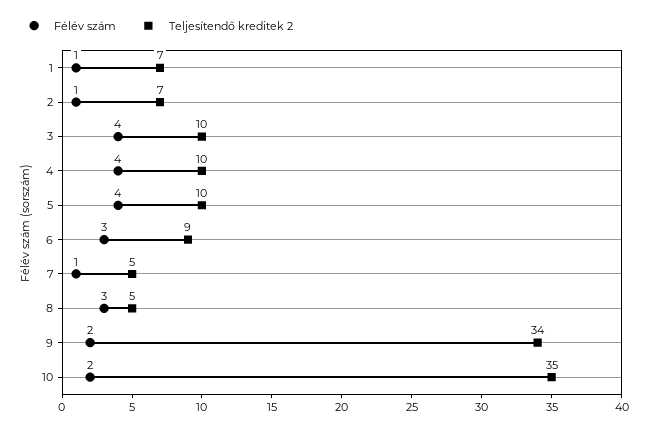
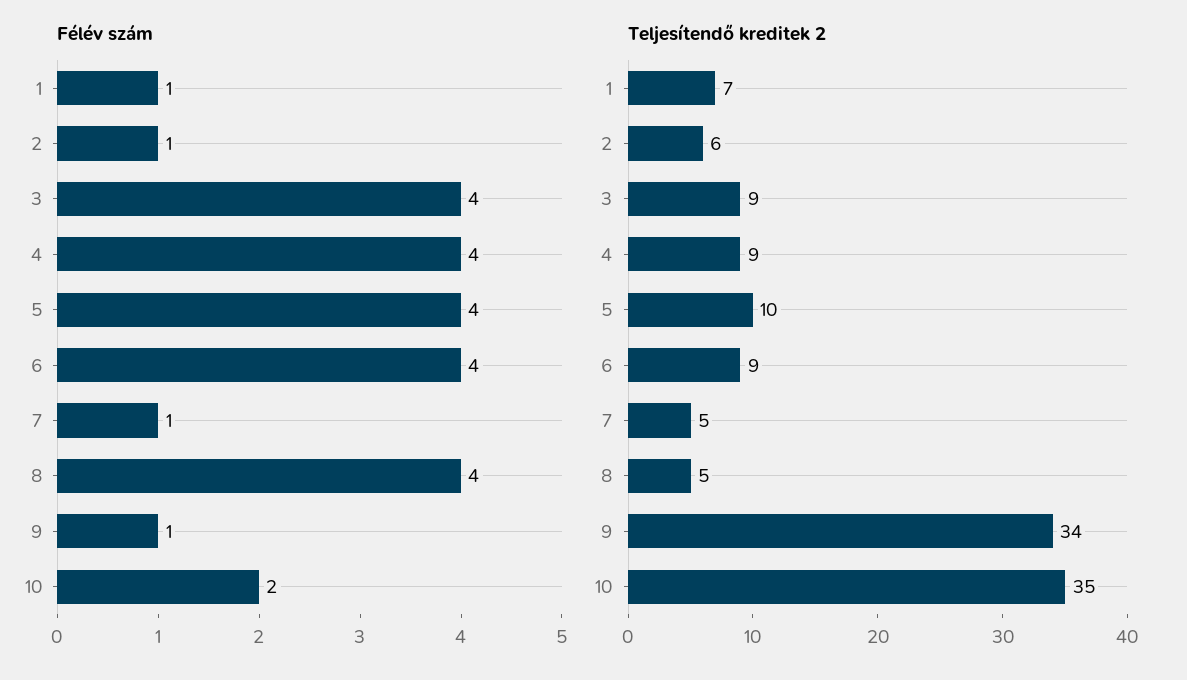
  {
    "Félév szám": {
      "1": 1,
      "2": 1,
      "3": 4,
      "4": 4,
      "5": 4,
-     "6": 3,
+     "6": 4,
      "7": 1,
-     "8": 3,
+     "8": 4,
-     "9": 2,
+     "9": 1,
      "10": 2
    },
    "Teljesítendő kreditek 2": {
      "1": 7,
-     "2": 7,
+     "2": 6,
-     "3": 10,
+     "3": 9,
-     "4": 10,
+     "4": 9,
      "5": 10,
      "6": 9,
      "7": 5,
      "8": 5,
      "9": 34,
      "10": 35
    }
  }

